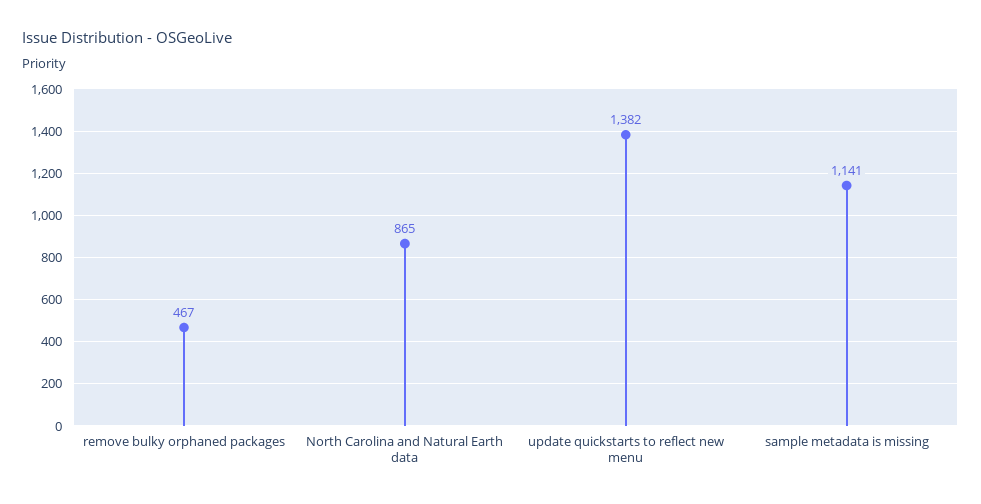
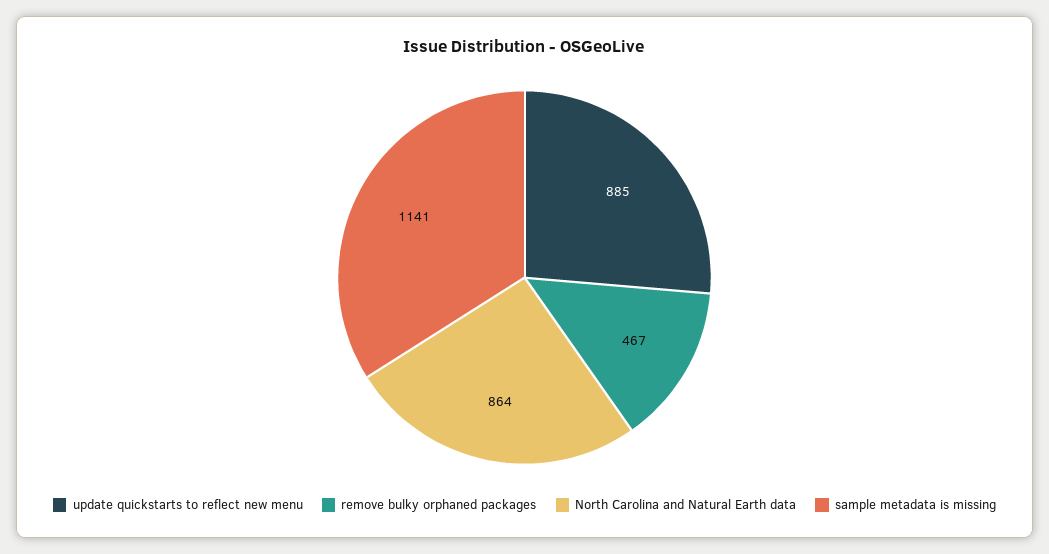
  {
    "remove bulky orphaned packages": 467,
-   "North Carolina and Natural Earth data": 865,
+   "North Carolina and Natural Earth data": 864,
-   "update quickstarts to reflect new menu": 1382,
+   "update quickstarts to reflect new menu": 885,
    "sample metadata is missing": 1141
  }

